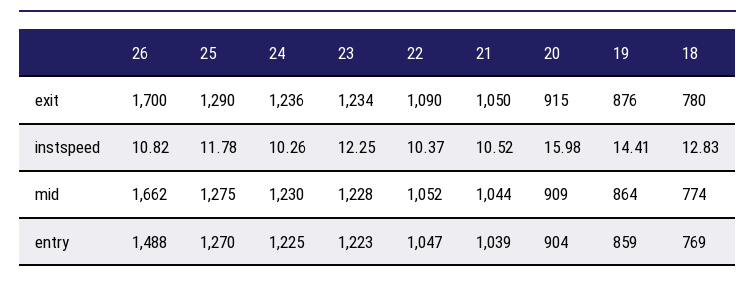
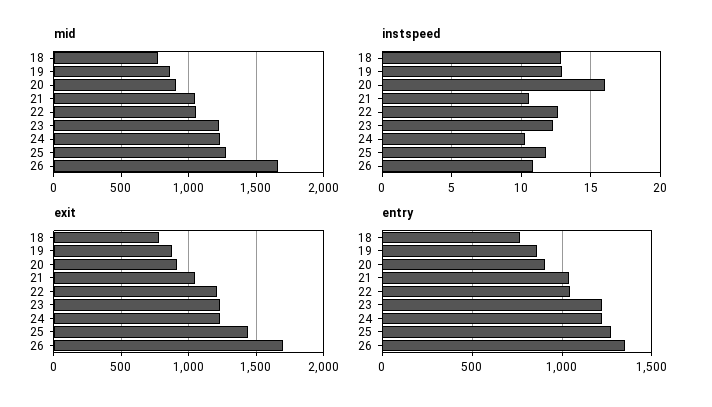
  {
    "exit": {
      "26": 1700,
-     "25": 1290,
+     "25": 1450,
      "24": 1236,
      "23": 1234,
-     "22": 1090,
+     "22": 1200,
      "21": 1050,
      "20": 915,
      "19": 876,
      "18": 780
    },
    "instspeed": {
      "26": 10.82,
      "25": 11.78,
      "24": 10.26,
      "23": 12.25,
-     "22": 10.37,
+     "22": 12.5,
      "21": 10.52,
      "20": 15.98,
-     "19": 14.41,
+     "19": 13,
      "18": 12.83
    },
    "mid": {
      "26": 1662,
      "25": 1275,
      "24": 1230,
      "23": 1228,
      "22": 1052,
      "21": 1044,
      "20": 909,
      "19": 864,
      "18": 774
    },
    "entry": {
-     "26": 1488,
+     "26": 1350,
      "25": 1270,
      "24": 1225,
      "23": 1223,
      "22": 1047,
      "21": 1039,
      "20": 904,
      "19": 859,
      "18": 769
    }
  }

